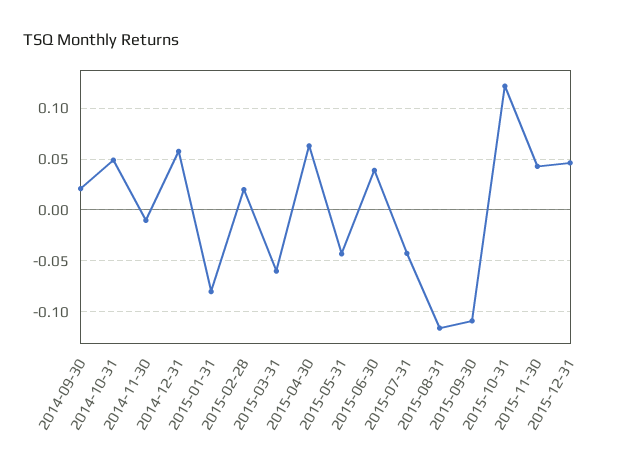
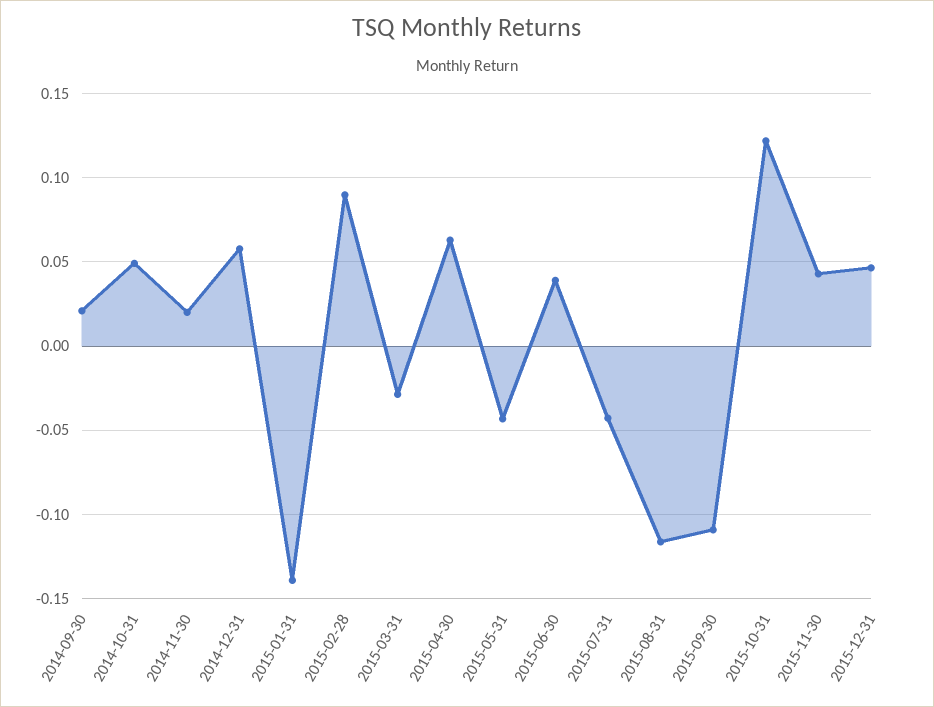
  {
    "2014-09-30": 0.02,
    "2014-10-31": 0.05,
-   "2014-11-30": -0.01,
+   "2014-11-30": 0.02,
    "2014-12-31": 0.06,
-   "2015-01-31": -0.08,
+   "2015-01-31": -0.14,
-   "2015-02-28": 0.02,
+   "2015-02-28": 0.09,
-   "2015-03-31": -0.06,
+   "2015-03-31": -0.03,
    "2015-04-30": 0.065,
    "2015-05-31": -0.045,
    "2015-06-30": 0.04,
    "2015-07-31": -0.045,
    "2015-08-31": -0.115,
    "2015-09-30": -0.11,
    "2015-10-31": 0.12,
    "2015-11-30": 0.045,
    "2015-12-31": 0.045
  }

